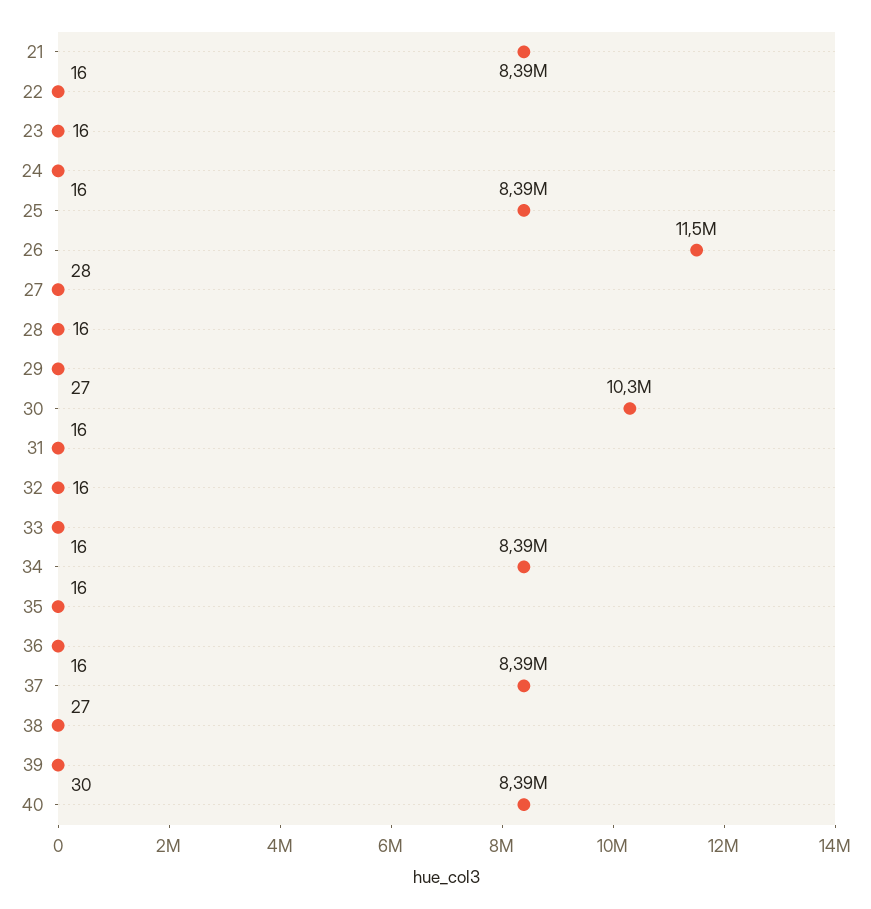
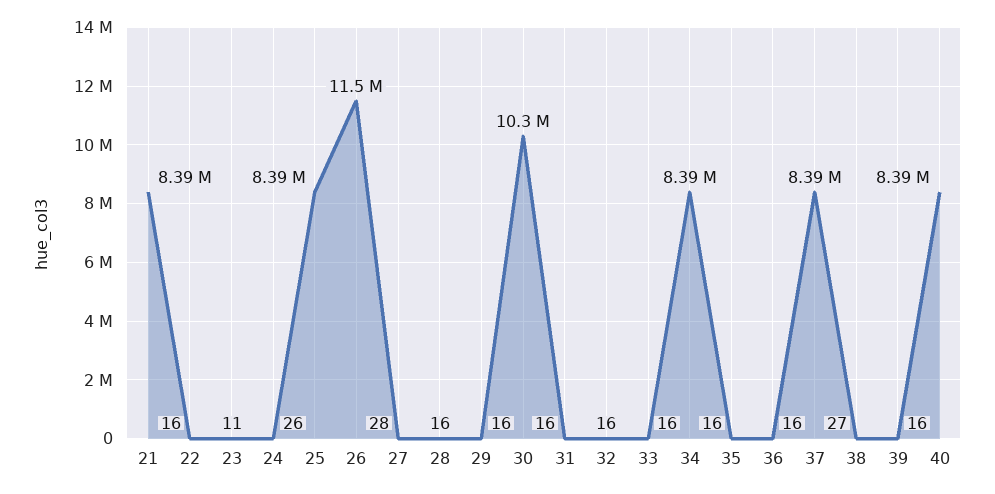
  {
    "21": 8390000,
    "22": 16,
-   "23": 16,
+   "23": 11,
-   "24": 16,
+   "24": 26,
    "25": 8390000,
    "26": 11500000,
    "27": 28,
    "28": 16,
-   "29": 27,
+   "29": 16,
    "30": 10300000,
    "31": 16,
    "32": 16,
    "33": 16,
    "34": 8390000,
    "35": 16,
    "36": 16,
    "37": 8390000,
    "38": 27,
-   "39": 30,
+   "39": 16,
    "40": 8390000
  }

